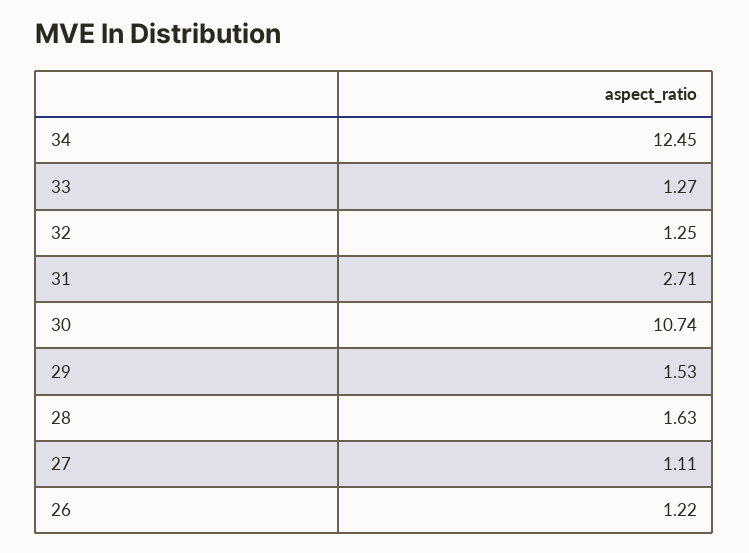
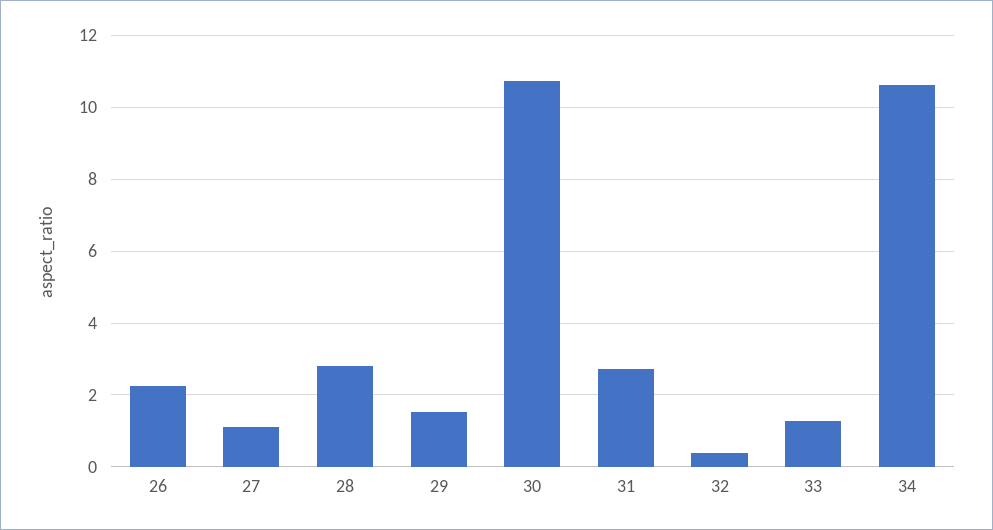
  {
-   "34": 12.45,
+   "34": 10.6,
    "33": 1.27,
-   "32": 1.25,
+   "32": 0.4,
    "31": 2.71,
    "30": 10.74,
    "29": 1.53,
-   "28": 1.63,
+   "28": 2.8,
    "27": 1.11,
-   "26": 1.22
+   "26": 2.2
  }

